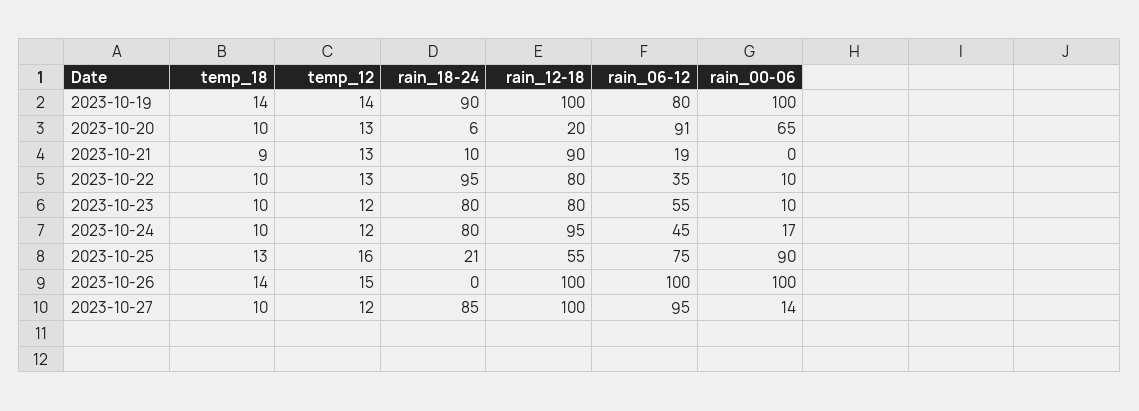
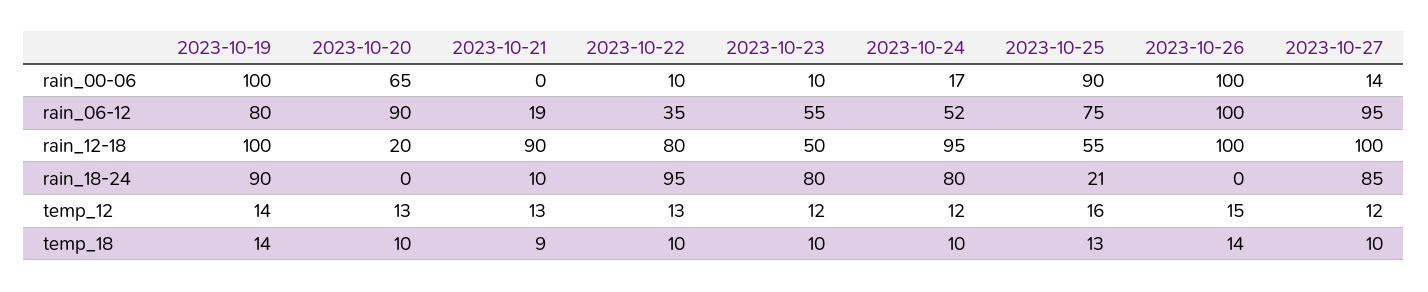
  {
    "temp_18": {
      "2023-10-19": 14,
      "2023-10-20": 10,
      "2023-10-21": 9,
      "2023-10-22": 10,
      "2023-10-23": 10,
      "2023-10-24": 10,
      "2023-10-25": 13,
      "2023-10-26": 14,
      "2023-10-27": 10
    },
    "temp_12": {
      "2023-10-19": 14,
      "2023-10-20": 13,
      "2023-10-21": 13,
      "2023-10-22": 13,
      "2023-10-23": 12,
      "2023-10-24": 12,
      "2023-10-25": 16,
      "2023-10-26": 15,
      "2023-10-27": 12
    },
    "rain_18-24": {
      "2023-10-19": 90,
-     "2023-10-20": 6,
+     "2023-10-20": 0,
      "2023-10-21": 10,
      "2023-10-22": 95,
      "2023-10-23": 80,
      "2023-10-24": 80,
      "2023-10-25": 21,
      "2023-10-26": 0,
      "2023-10-27": 85
    },
    "rain_12-18": {
      "2023-10-19": 100,
      "2023-10-20": 20,
      "2023-10-21": 90,
      "2023-10-22": 80,
-     "2023-10-23": 80,
+     "2023-10-23": 50,
      "2023-10-24": 95,
      "2023-10-25": 55,
      "2023-10-26": 100,
      "2023-10-27": 100
    },
    "rain_06-12": {
      "2023-10-19": 80,
-     "2023-10-20": 91,
+     "2023-10-20": 90,
      "2023-10-21": 19,
      "2023-10-22": 35,
      "2023-10-23": 55,
-     "2023-10-24": 45,
+     "2023-10-24": 52,
      "2023-10-25": 75,
      "2023-10-26": 100,
      "2023-10-27": 95
    },
    "rain_00-06": {
      "2023-10-19": 100,
      "2023-10-20": 65,
      "2023-10-21": 0,
      "2023-10-22": 10,
      "2023-10-23": 10,
      "2023-10-24": 17,
      "2023-10-25": 90,
      "2023-10-26": 100,
      "2023-10-27": 14
    }
  }

